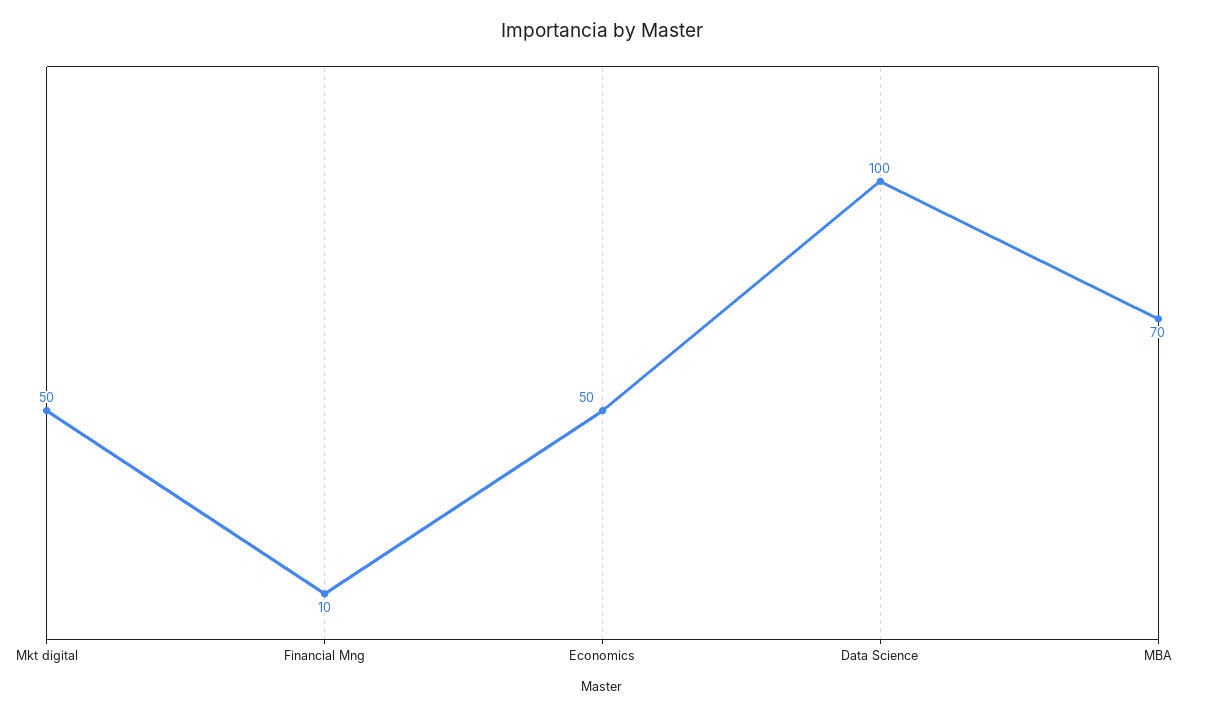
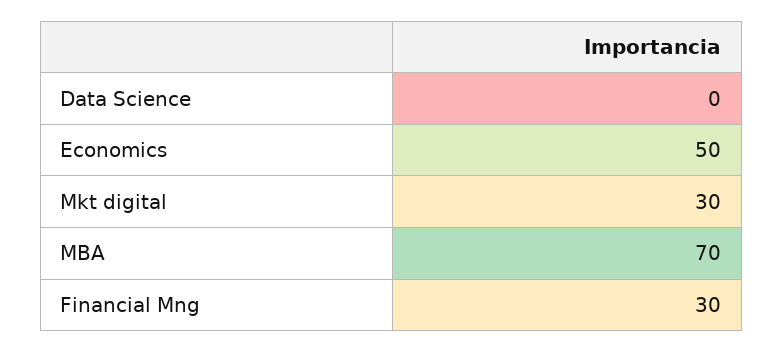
  {
-   "Mkt digital": 50,
+   "Mkt digital": 30,
-   "Financial Mng": 10,
+   "Financial Mng": 30,
    "Economics": 50,
-   "Data Science": 100,
+   "Data Science": 0,
    "MBA": 70
  }

